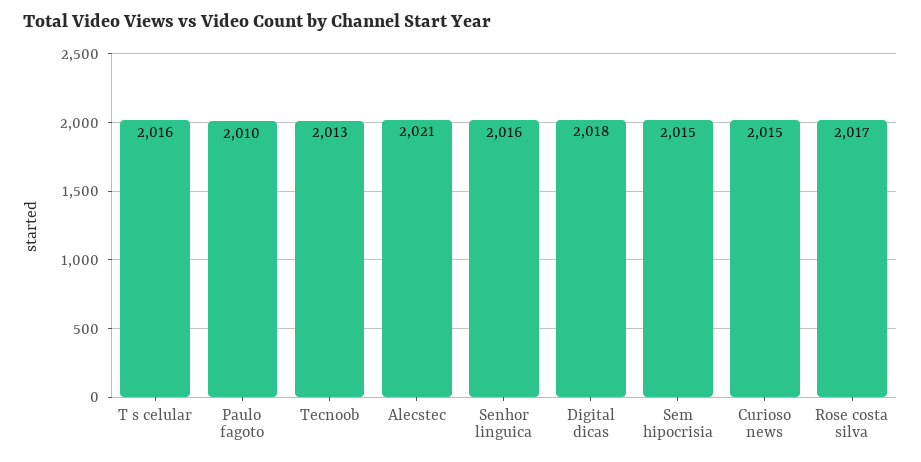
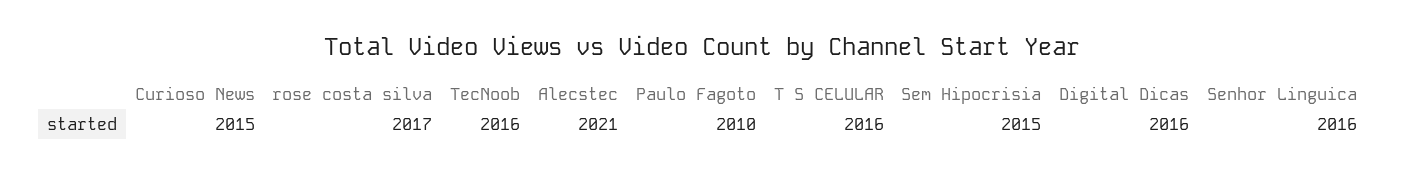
  {
    "T s celular": 2016,
    "Paulo fagoto": 2010,
-   "Tecnoob": 2013,
+   "Tecnoob": 2016,
    "Alecstec": 2021,
    "Senhor linguica": 2016,
-   "Digital dicas": 2018,
+   "Digital dicas": 2016,
    "Sem hipocrisia": 2015,
    "Curioso news": 2015,
    "Rose costa silva": 2017
  }

